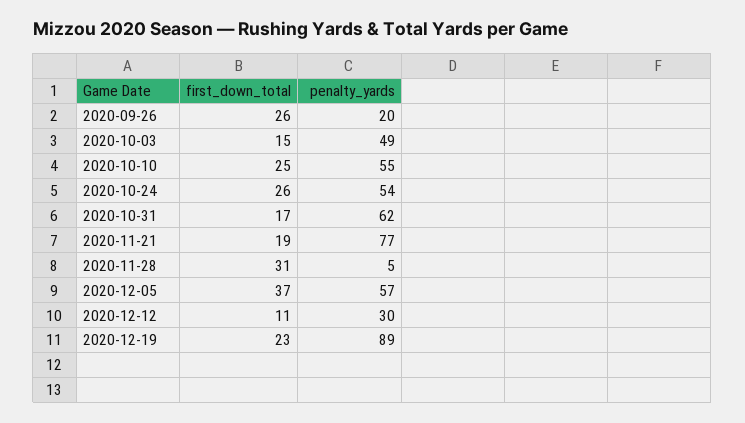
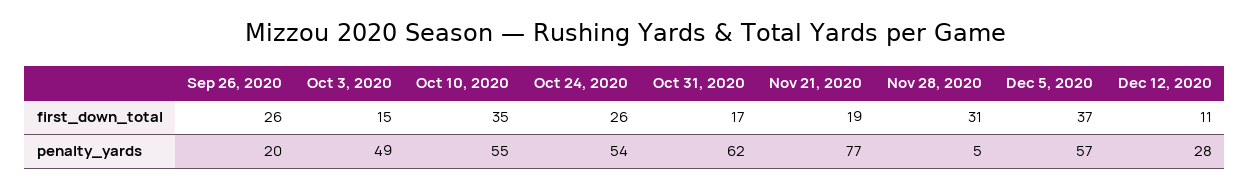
  {
    "first_down_total": {
      "2020-09-26": 26,
      "2020-10-03": 15,
-     "2020-10-10": 25,
+     "2020-10-10": 35,
      "2020-10-24": 26,
      "2020-10-31": 17,
      "2020-11-21": 19,
      "2020-11-28": 31,
      "2020-12-05": 37,
-     "2020-12-12": 11,
+     "2020-12-12": 11
-     "2020-12-19": 23
    },
    "penalty_yards": {
      "2020-09-26": 20,
      "2020-10-03": 49,
      "2020-10-10": 55,
      "2020-10-24": 54,
      "2020-10-31": 62,
      "2020-11-21": 77,
      "2020-11-28": 5,
      "2020-12-05": 57,
-     "2020-12-12": 30,
+     "2020-12-12": 28
-     "2020-12-19": 89
    }
  }

